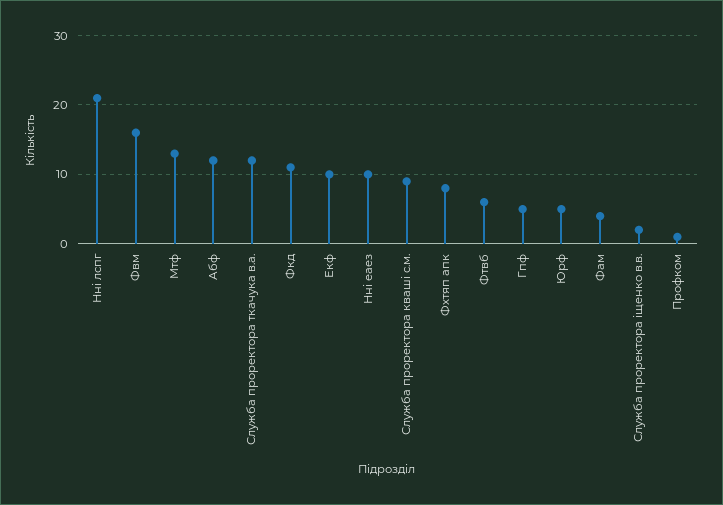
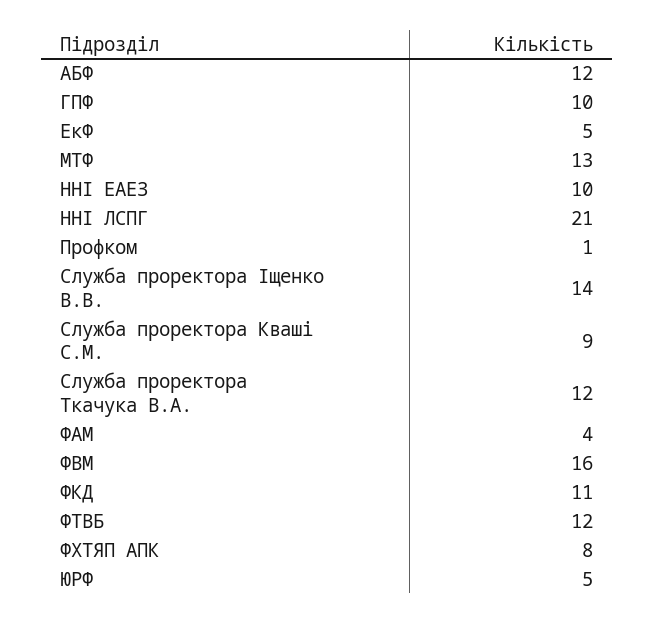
  {
    "Нні лспг": 21,
    "Фвм": 16,
    "Мтф": 13,
    "Абф": 12,
    "Служба проректора ткачука в.а.": 12,
    "Фкд": 11,
-   "Екф": 10,
+   "Екф": 5,
    "Нні еаез": 10,
    "Служба проректора кваші с.м.": 9,
    "Фхтяп апк": 8,
-   "Фтвб": 6,
+   "Фтвб": 12,
-   "Гпф": 5,
+   "Гпф": 10,
    "Юрф": 5,
    "Фам": 4,
-   "Служба проректора іщенко в.в.": 2,
+   "Служба проректора іщенко в.в.": 14,
    "Профком": 1
  }

